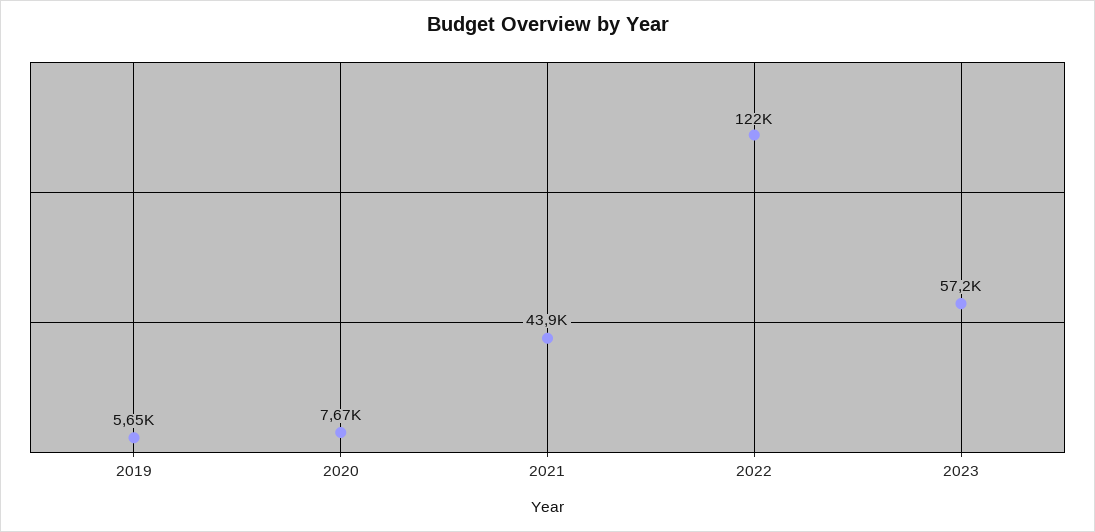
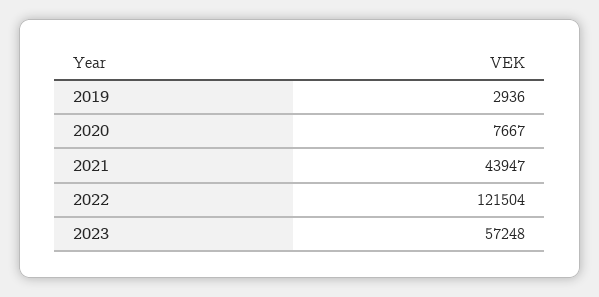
  {
-   "2019": 5650,
+   "2019": 2936,
    "2020": 7667,
    "2021": 43947,
    "2022": 121504,
    "2023": 57248
  }

